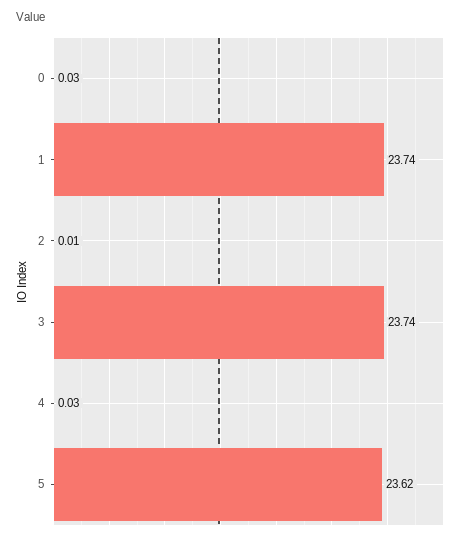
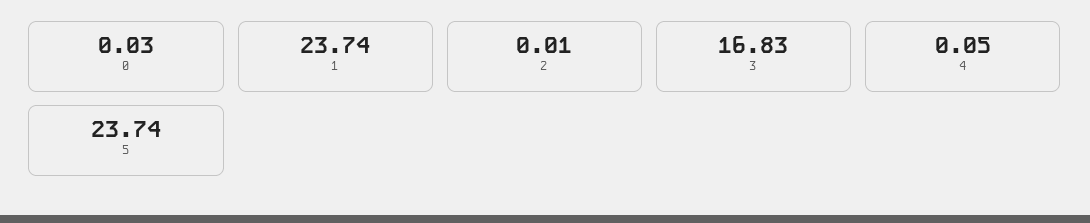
  {
    "0": 0.03,
    "1": 23.74,
    "2": 0.01,
-   "3": 23.74,
+   "3": 16.83,
-   "4": 0.03,
+   "4": 0.05,
-   "5": 23.62
+   "5": 23.74
  }

